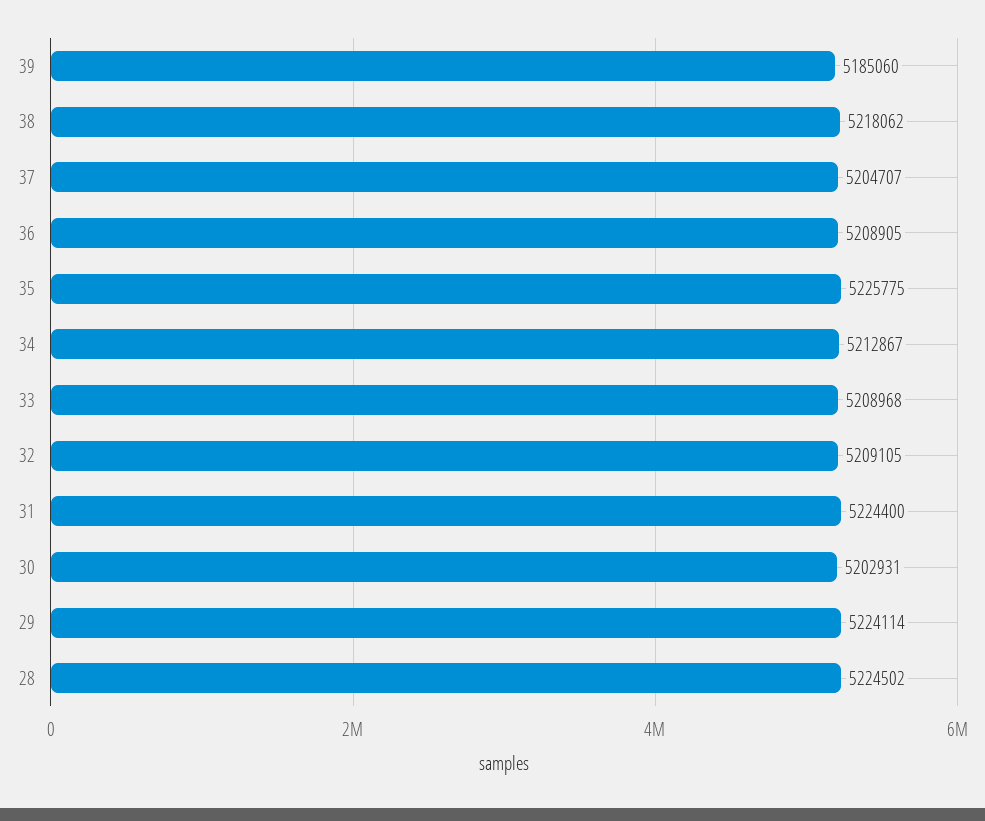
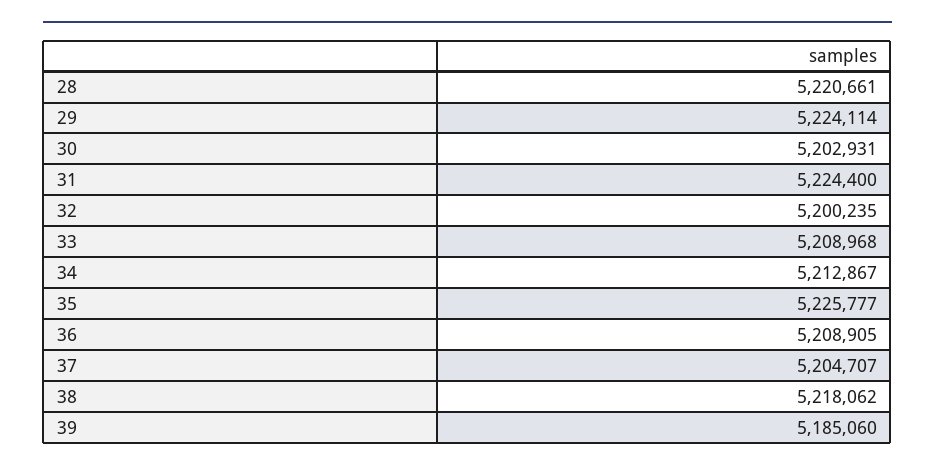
  {
    "39": 5185060,
    "38": 5218062,
    "37": 5204707,
    "36": 5208905,
-   "35": 5225775,
+   "35": 5225777,
    "34": 5212867,
    "33": 5208968,
-   "32": 5209105,
+   "32": 5200235,
    "31": 5224400,
    "30": 5202931,
    "29": 5224114,
-   "28": 5224502
+   "28": 5220661
  }

